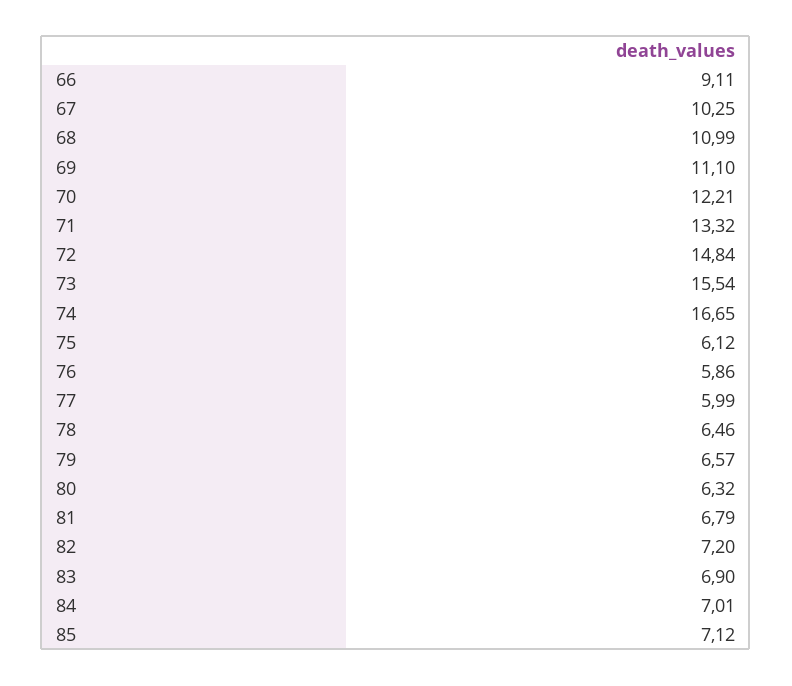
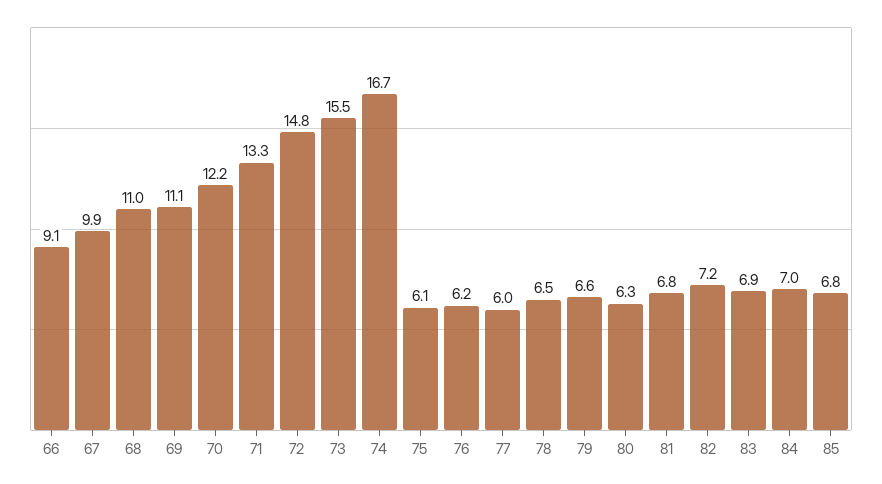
  {
    "66": 9.11,
-   "67": 10.25,
+   "67": 9.9,
    "68": 10.99,
    "69": 11.1,
    "70": 12.21,
    "71": 13.32,
    "72": 14.84,
    "73": 15.54,
    "74": 16.65,
    "75": 6.12,
-   "76": 5.86,
+   "76": 6.2,
    "77": 5.99,
    "78": 6.46,
    "79": 6.57,
    "80": 6.32,
    "81": 6.79,
    "82": 7.2,
    "83": 6.9,
    "84": 7.01,
-   "85": 7.12
+   "85": 6.8
  }

